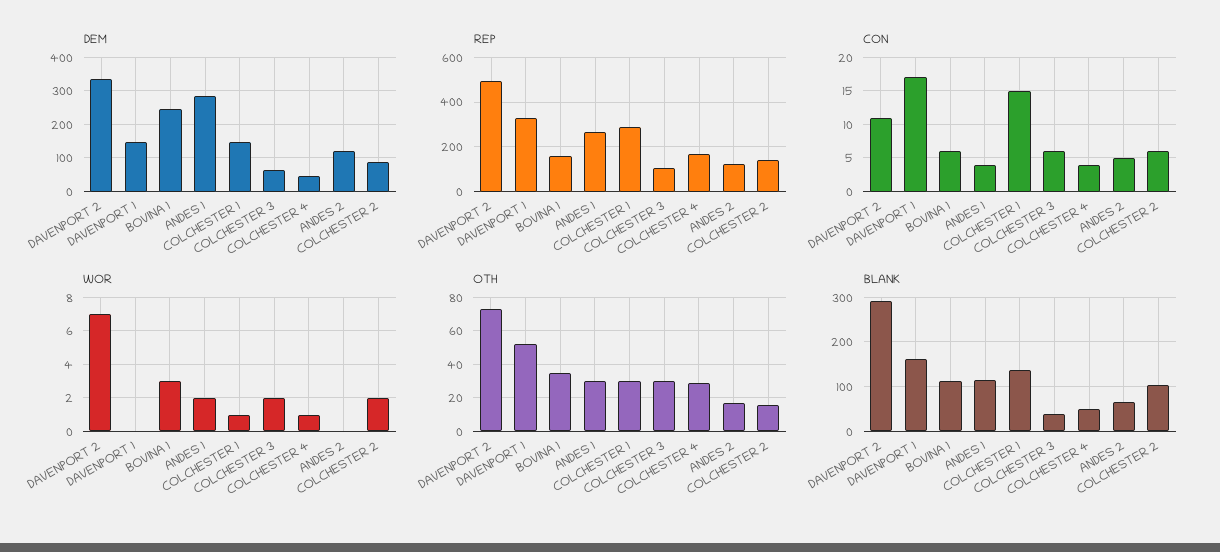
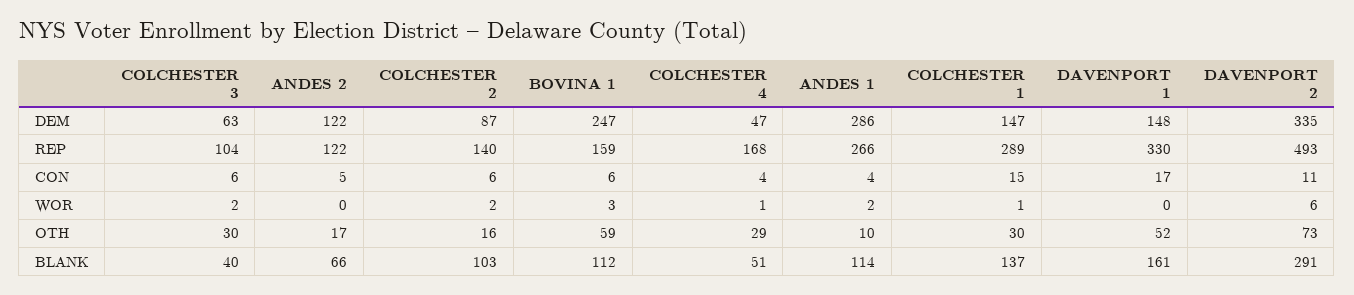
  {
    "DEM": {
      "DAVENPORT 2": 335,
      "DAVENPORT 1": 148,
      "BOVINA 1": 247,
      "ANDES 1": 286,
      "COLCHESTER 1": 147,
      "COLCHESTER 3": 63,
      "COLCHESTER 4": 47,
      "ANDES 2": 122,
      "COLCHESTER 2": 87
    },
    "REP": {
      "DAVENPORT 2": 493,
      "DAVENPORT 1": 330,
      "BOVINA 1": 159,
      "ANDES 1": 266,
      "COLCHESTER 1": 289,
      "COLCHESTER 3": 104,
      "COLCHESTER 4": 168,
      "ANDES 2": 122,
      "COLCHESTER 2": 140
    },
    "CON": {
      "DAVENPORT 2": 11,
      "DAVENPORT 1": 17,
      "BOVINA 1": 6,
      "ANDES 1": 4,
      "COLCHESTER 1": 15,
      "COLCHESTER 3": 6,
      "COLCHESTER 4": 4,
      "ANDES 2": 5,
      "COLCHESTER 2": 6
    },
    "WOR": {
-     "DAVENPORT 2": 7,
+     "DAVENPORT 2": 6,
      "DAVENPORT 1": 0,
      "BOVINA 1": 3,
      "ANDES 1": 2,
      "COLCHESTER 1": 1,
      "COLCHESTER 3": 2,
      "COLCHESTER 4": 1,
      "ANDES 2": 0,
      "COLCHESTER 2": 2
    },
    "OTH": {
      "DAVENPORT 2": 73,
      "DAVENPORT 1": 52,
-     "BOVINA 1": 35,
+     "BOVINA 1": 59,
-     "ANDES 1": 30,
+     "ANDES 1": 10,
      "COLCHESTER 1": 30,
      "COLCHESTER 3": 30,
      "COLCHESTER 4": 29,
      "ANDES 2": 17,
      "COLCHESTER 2": 16
    },
    "BLANK": {
      "DAVENPORT 2": 291,
      "DAVENPORT 1": 161,
      "BOVINA 1": 112,
      "ANDES 1": 114,
      "COLCHESTER 1": 137,
      "COLCHESTER 3": 40,
      "COLCHESTER 4": 51,
      "ANDES 2": 66,
      "COLCHESTER 2": 103
    }
  }

